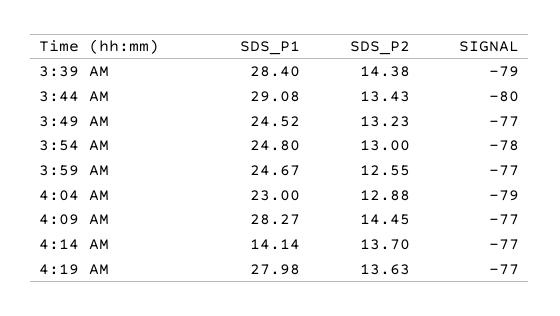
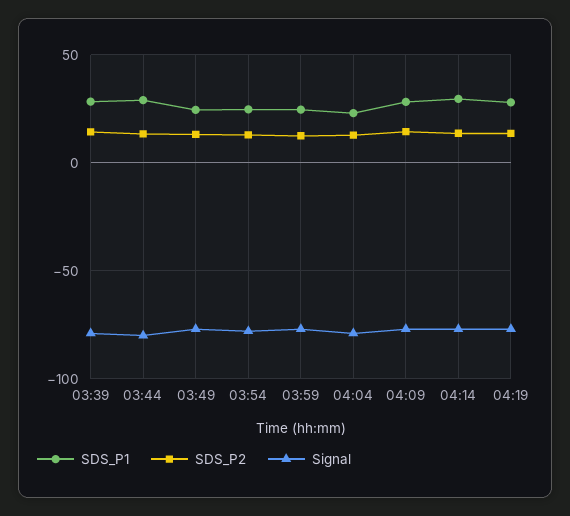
  {
    "SDS_P1": {
      "3:39 AM": 28.4,
      "3:44 AM": 29.08,
      "3:49 AM": 24.52,
      "3:54 AM": 24.8,
      "3:59 AM": 24.67,
      "4:04 AM": 23,
      "4:09 AM": 28.27,
-     "4:14 AM": 14.14,
+     "4:14 AM": 30,
      "4:19 AM": 27.98
    },
    "SDS_P2": {
      "3:39 AM": 14.38,
      "3:44 AM": 13.43,
      "3:49 AM": 13.23,
      "3:54 AM": 13,
      "3:59 AM": 12.55,
      "4:04 AM": 12.88,
      "4:09 AM": 14.45,
      "4:14 AM": 13.7,
      "4:19 AM": 13.63
    },
    "SIGNAL": {
      "3:39 AM": -79,
      "3:44 AM": -80,
      "3:49 AM": -77,
      "3:54 AM": -78,
      "3:59 AM": -77,
      "4:04 AM": -79,
      "4:09 AM": -77,
      "4:14 AM": -77,
      "4:19 AM": -77
    }
  }

